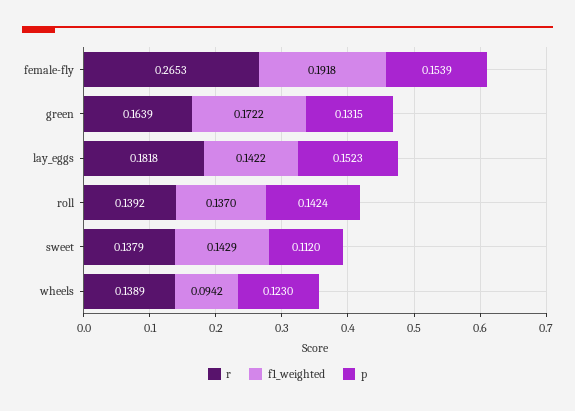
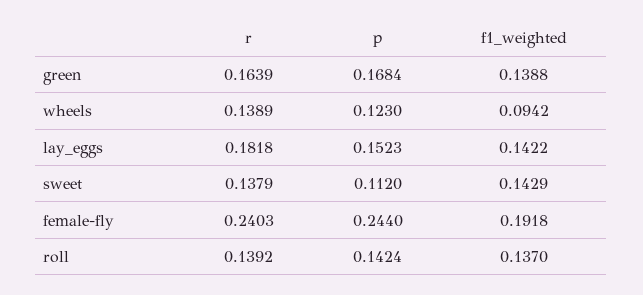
  {
    "r": {
-     "female-fly": 0.2653,
+     "female-fly": 0.2403,
      "green": 0.1639,
      "lay_eggs": 0.1818,
      "roll": 0.1392,
      "sweet": 0.1379,
      "wheels": 0.1389
    },
    "f1_weighted": {
      "female-fly": 0.1918,
-     "green": 0.1722,
+     "green": 0.1388,
      "lay_eggs": 0.1422,
      "roll": 0.137,
      "sweet": 0.1429,
      "wheels": 0.0942
    },
    "p": {
-     "female-fly": 0.1539,
+     "female-fly": 0.244,
-     "green": 0.1315,
+     "green": 0.1684,
      "lay_eggs": 0.1523,
      "roll": 0.1424,
      "sweet": 0.112,
      "wheels": 0.123
    }
  }

